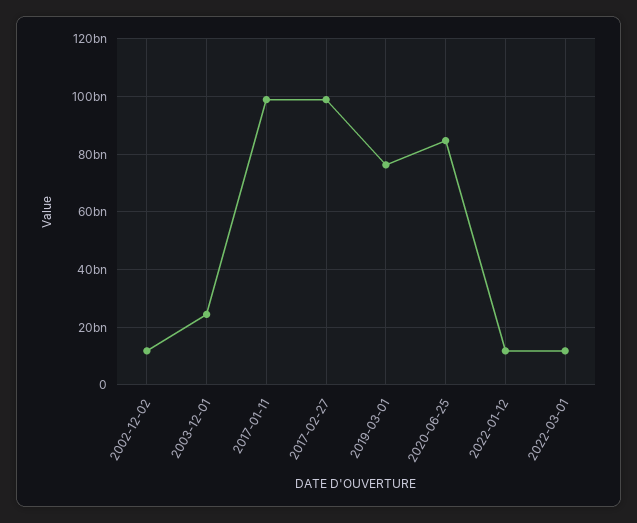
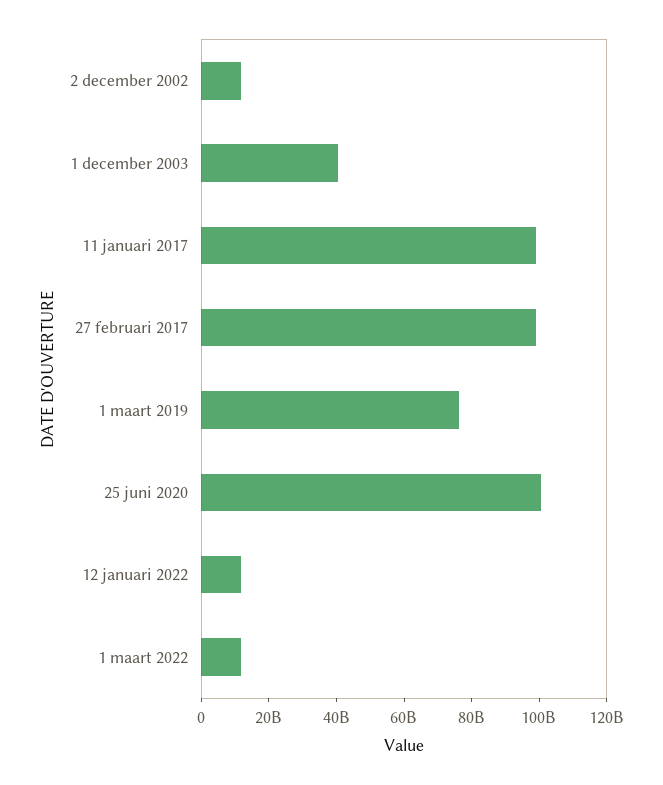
  {
    "2002-12-02": 12500000000,
-   "2003-12-01": 25000000000,
+   "2003-12-01": 40000000000,
    "2017-01-11": 100000000000,
    "2017-02-27": 100000000000,
    "2019-03-01": 77500000000,
-   "2020-06-25": 85000000000,
+   "2020-06-25": 100000000000,
    "2022-01-12": 12500000000,
    "2022-03-01": 12500000000
  }

